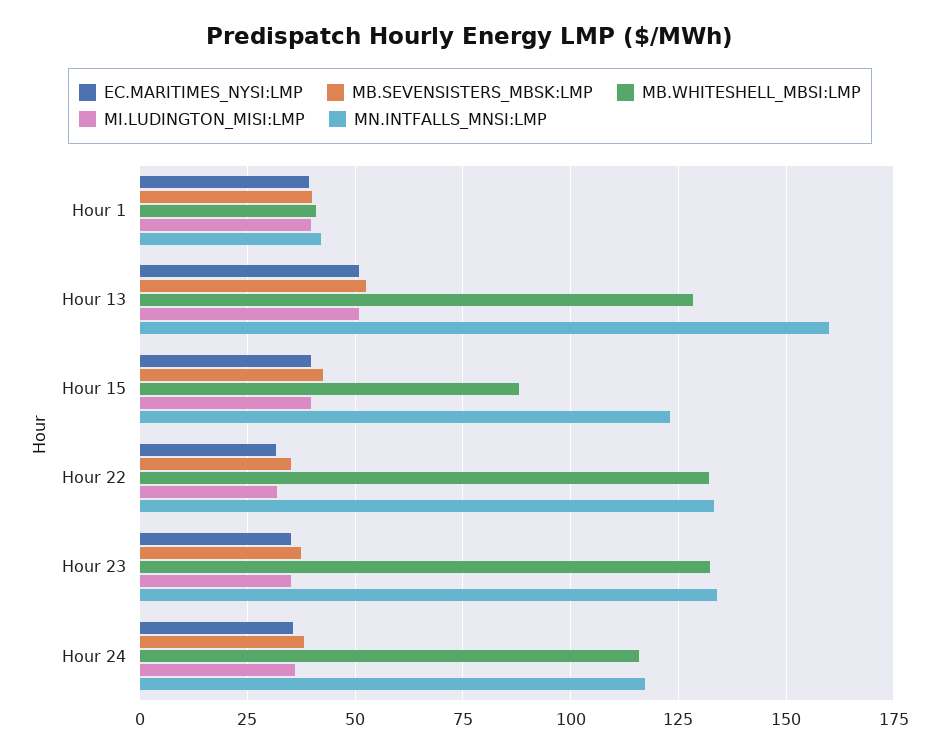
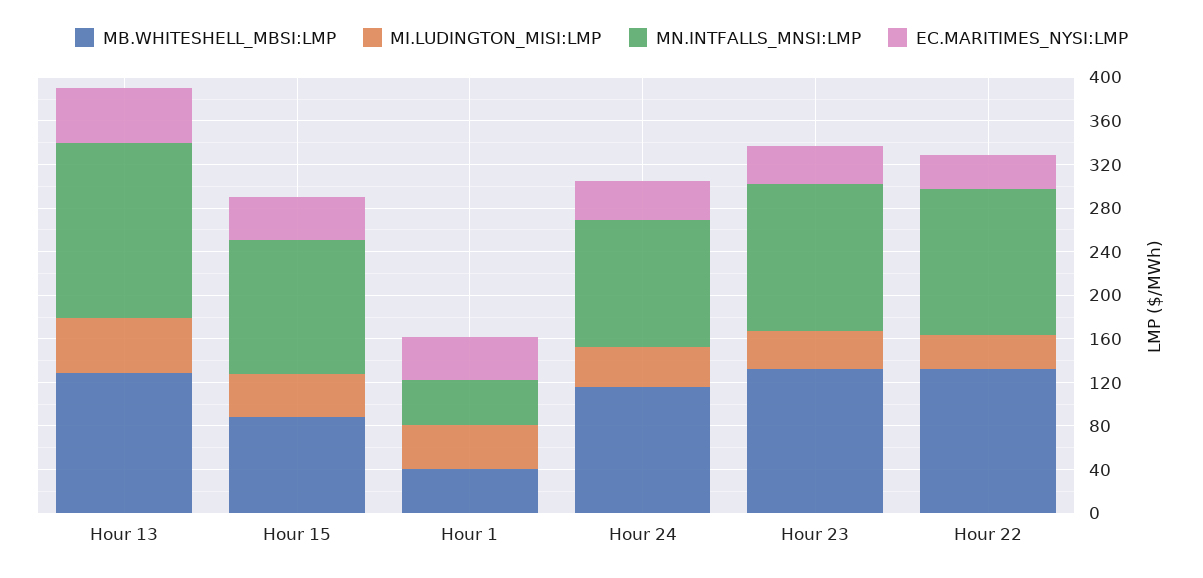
  {
    "EC.MARITIMES_NYSI:LMP": {
      "Hour 1": 40,
      "Hour 13": 50,
      "Hour 15": 40,
      "Hour 22": 32.5,
      "Hour 23": 35,
      "Hour 24": 35
    },
-   "MB.SEVENSISTERS_MBSK:LMP": {
-     "Hour 1": 40,
-     "Hour 13": 52.5,
-     "Hour 15": 42.5,
-     "Hour 22": 35,
-     "Hour 23": 37.5,
-     "Hour 24": 37.5
-   },
    "MB.WHITESHELL_MBSI:LMP": {
      "Hour 1": 40,
      "Hour 13": 127.5,
      "Hour 15": 87.5,
      "Hour 22": 132.5,
      "Hour 23": 132.5,
      "Hour 24": 115
    },
    "MI.LUDINGTON_MISI:LMP": {
      "Hour 1": 40,
      "Hour 13": 50,
      "Hour 15": 40,
      "Hour 22": 32.5,
      "Hour 23": 35,
      "Hour 24": 35
    },
    "MN.INTFALLS_MNSI:LMP": {
      "Hour 1": 42.5,
      "Hour 13": 160,
      "Hour 15": 122.5,
      "Hour 22": 132.5,
      "Hour 23": 135,
      "Hour 24": 117.5
    }
  }

